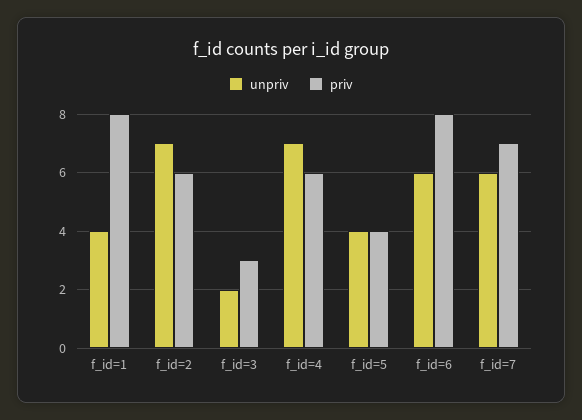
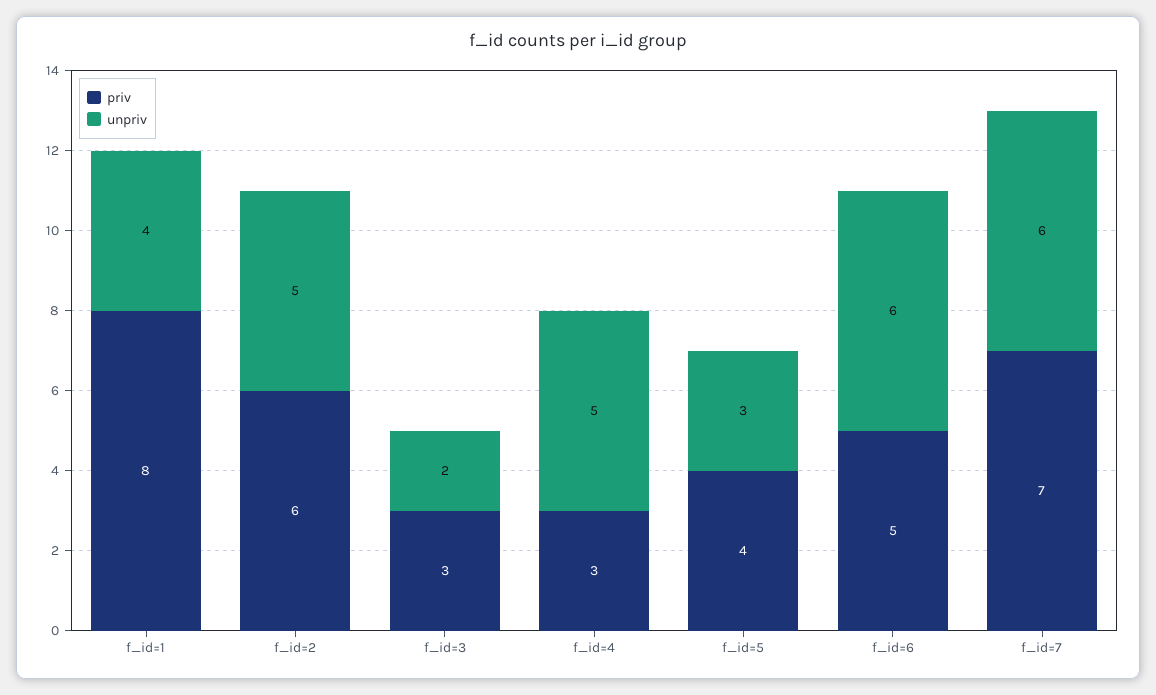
  {
    "unpriv": {
      "f_id=1": 4,
-     "f_id=2": 7,
+     "f_id=2": 5,
      "f_id=3": 2,
-     "f_id=4": 7,
+     "f_id=4": 5,
-     "f_id=5": 4,
+     "f_id=5": 3,
      "f_id=6": 6,
      "f_id=7": 6
    },
    "priv": {
      "f_id=1": 8,
      "f_id=2": 6,
      "f_id=3": 3,
-     "f_id=4": 6,
+     "f_id=4": 3,
      "f_id=5": 4,
-     "f_id=6": 8,
+     "f_id=6": 5,
      "f_id=7": 7
    }
  }

